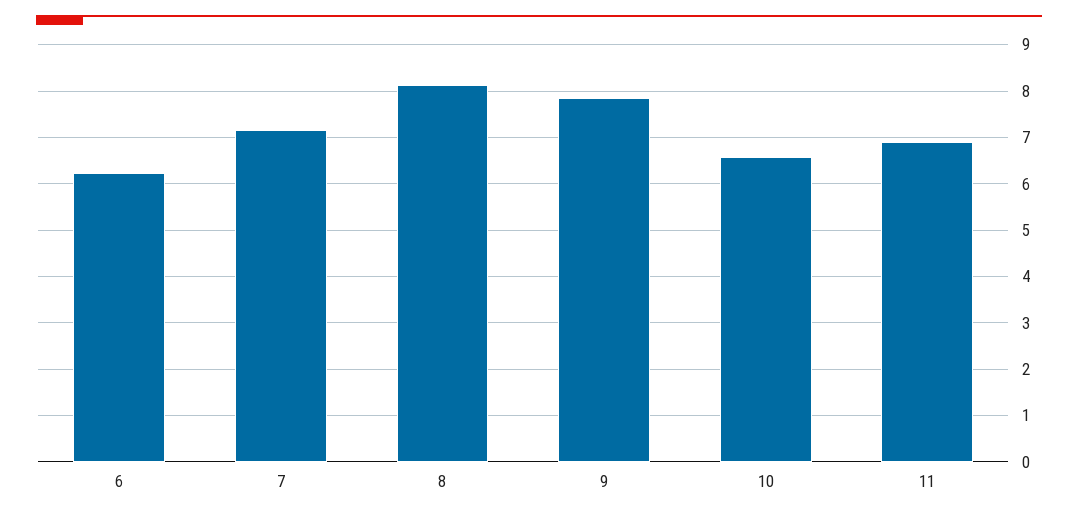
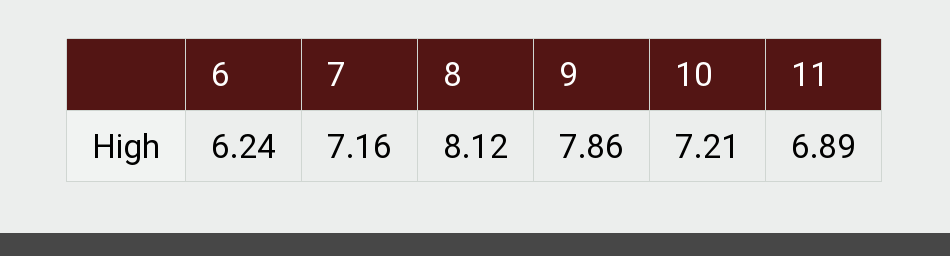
  {
    "6": 6.24,
    "7": 7.16,
    "8": 8.12,
    "9": 7.86,
-   "10": 6.6,
+   "10": 7.21,
    "11": 6.89
  }

